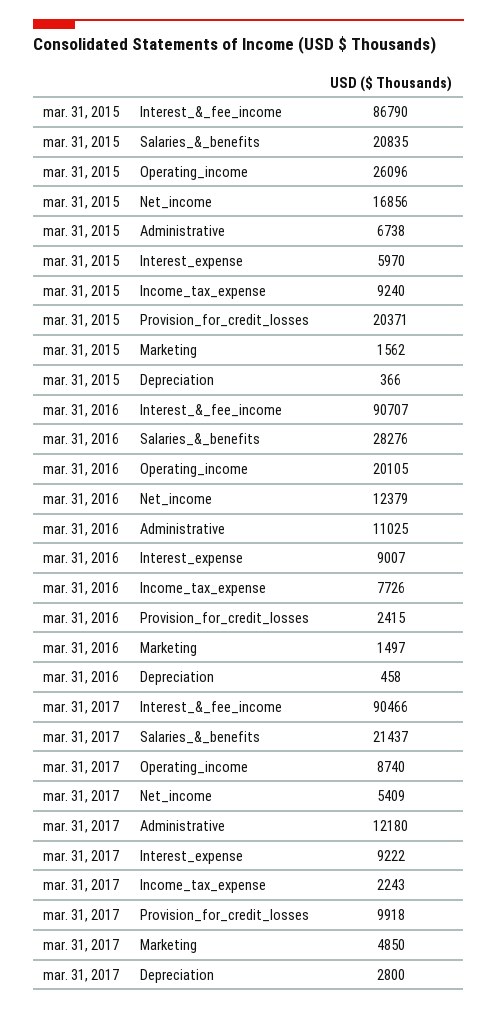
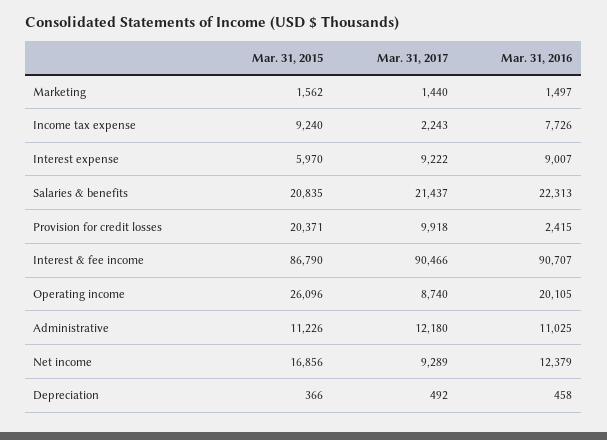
  {
    "mar. 31, 2015": {
      "Interest_&_fee_income": 86790,
      "Salaries_&_benefits": 20835,
      "Operating_income": 26096,
      "Net_income": 16856,
-     "Administrative": 6738,
+     "Administrative": 11226,
      "Interest_expense": 5970,
      "Income_tax_expense": 9240,
      "Provision_for_credit_losses": 20371,
      "Marketing": 1562,
      "Depreciation": 366
    },
    "mar. 31, 2016": {
      "Interest_&_fee_income": 90707,
-     "Salaries_&_benefits": 28276,
+     "Salaries_&_benefits": 22313,
      "Operating_income": 20105,
      "Net_income": 12379,
      "Administrative": 11025,
      "Interest_expense": 9007,
      "Income_tax_expense": 7726,
      "Provision_for_credit_losses": 2415,
      "Marketing": 1497,
      "Depreciation": 458
    },
    "mar. 31, 2017": {
      "Interest_&_fee_income": 90466,
      "Salaries_&_benefits": 21437,
      "Operating_income": 8740,
-     "Net_income": 5409,
+     "Net_income": 9289,
      "Administrative": 12180,
      "Interest_expense": 9222,
      "Income_tax_expense": 2243,
      "Provision_for_credit_losses": 9918,
-     "Marketing": 4850,
+     "Marketing": 1440,
-     "Depreciation": 2800
+     "Depreciation": 492
    }
  }

